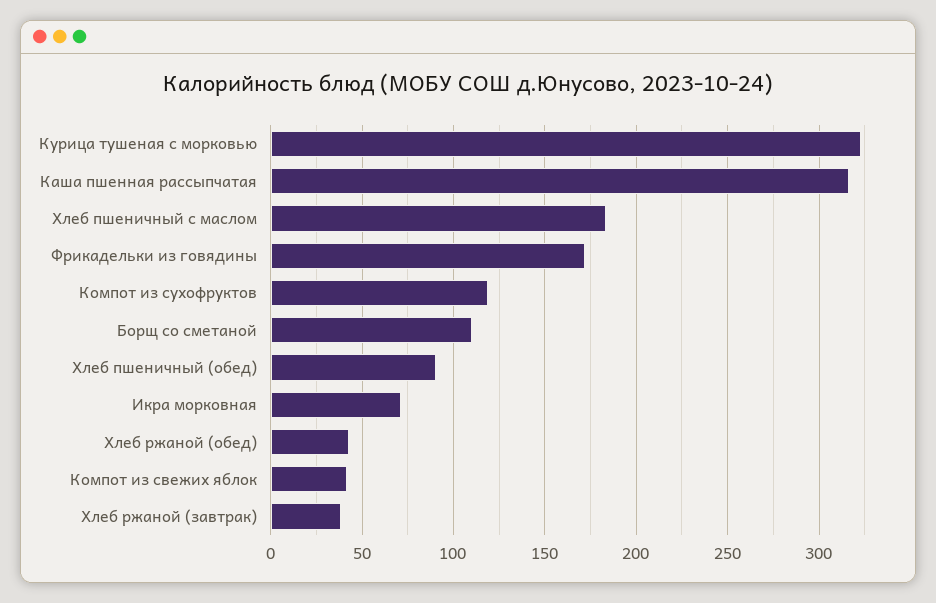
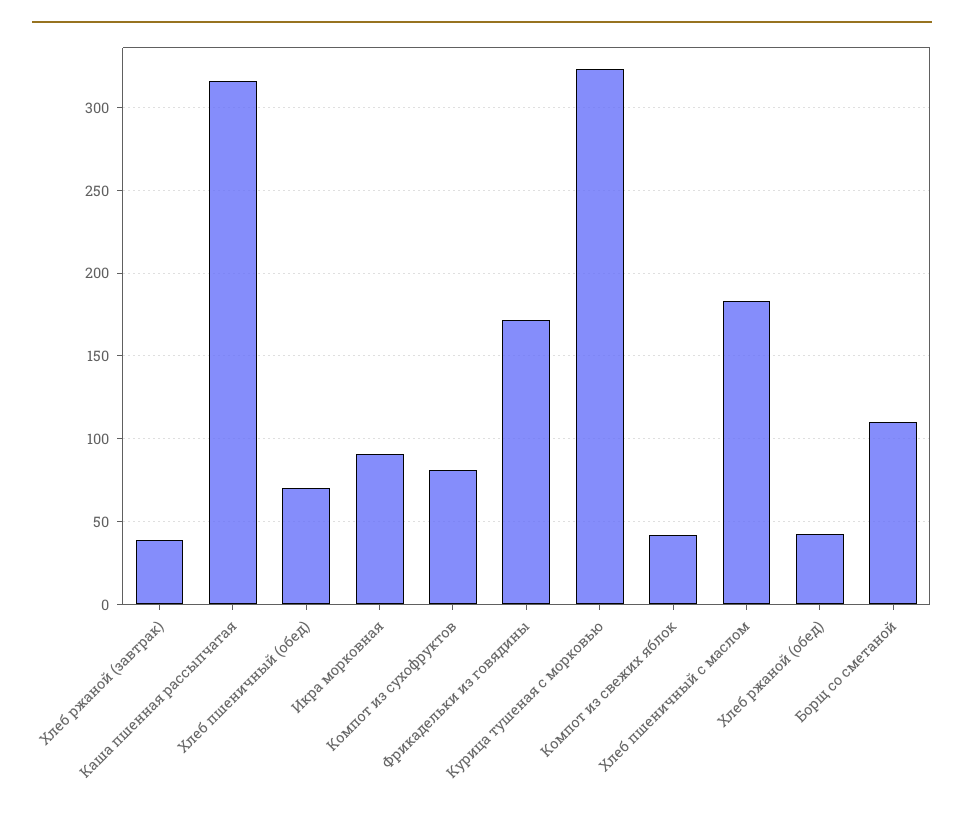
  {
    "Курица тушеная с морковью": 325,
    "Каша пшенная рассыпчатая": 315,
    "Хлеб пшеничный с маслом": 185,
    "Фрикадельки из говядины": 170,
-   "Компот из сухофруктов": 120,
+   "Компот из сухофруктов": 80,
    "Борщ со сметаной": 110,
-   "Хлеб пшеничный (обед)": 90,
+   "Хлеб пшеничный (обед)": 70,
-   "Икра морковная": 70,
+   "Икра морковная": 90,
    "Хлеб ржаной (обед)": 45,
    "Компот из свежих яблок": 40,
    "Хлеб ржаной (завтрак)": 40
  }

